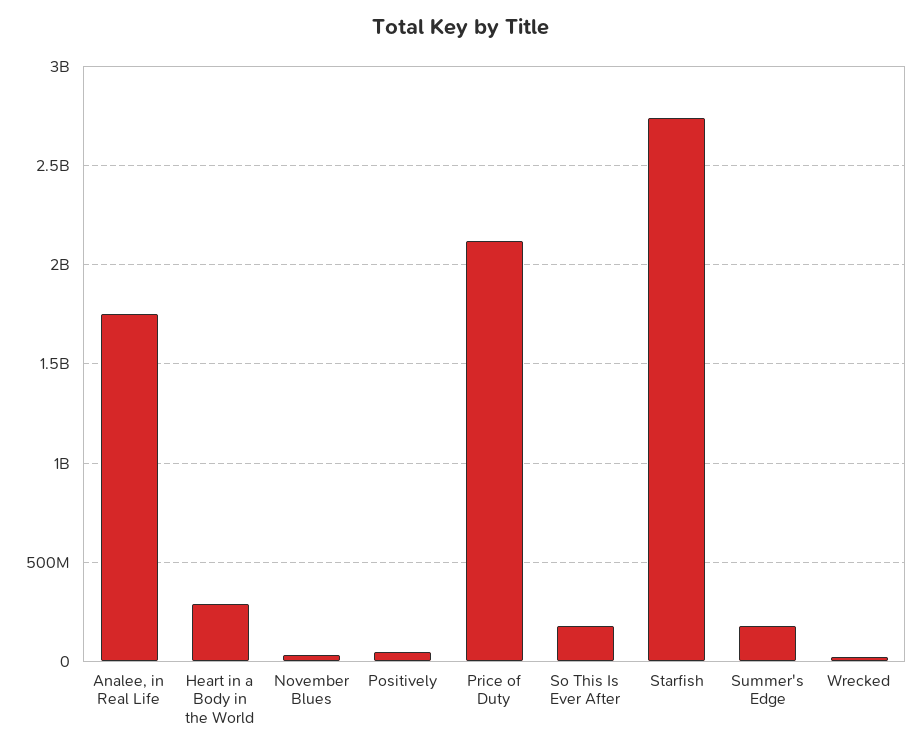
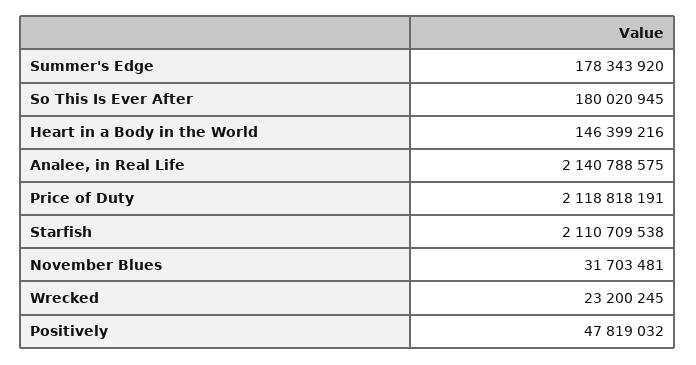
  {
-   "Analee, in Real Life": 1750000000,
+   "Analee, in Real Life": 2140788575,
-   "Heart in a Body in the World": 300000000,
+   "Heart in a Body in the World": 146399216,
    "November Blues": 31703481,
    "Positively": 47819032,
    "Price of Duty": 2118818191,
    "So This Is Ever After": 180020945,
-   "Starfish": 2750000000,
+   "Starfish": 2110709538,
    "Summer's Edge": 178343920,
    "Wrecked": 23200245
  }

